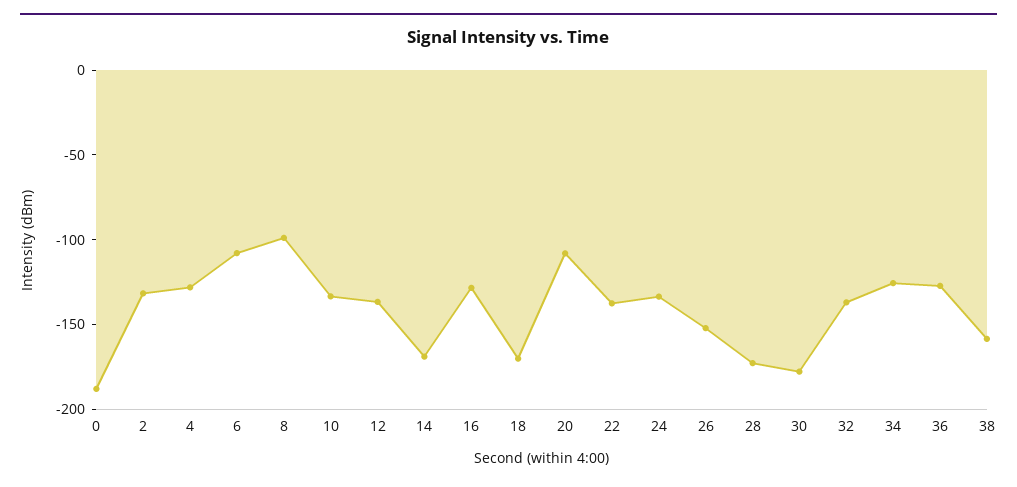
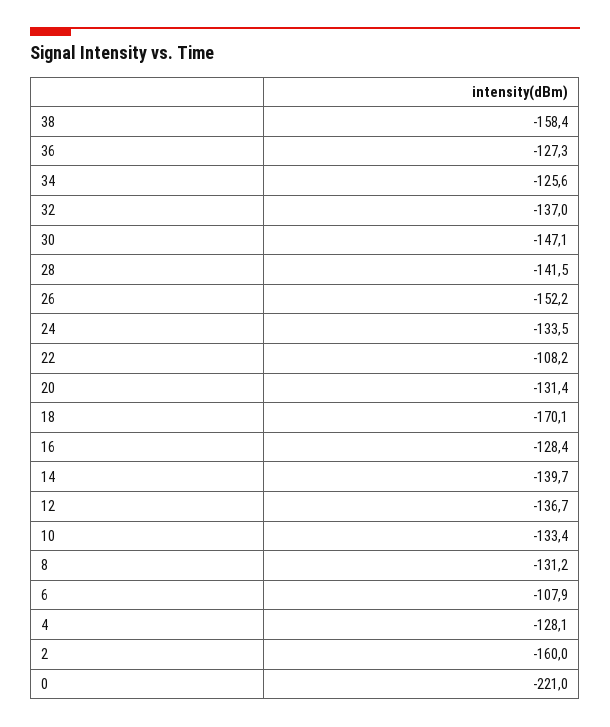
  {
-   "0": -190,
+   "0": -221,
-   "2": -130,
+   "2": -160,
    "4": -128.1,
    "6": -107.9,
-   "8": -100,
+   "8": -131.2,
    "10": -133.4,
    "12": -136.7,
-   "14": -170,
+   "14": -139.7,
    "16": -128.4,
    "18": -170.1,
-   "20": -110,
+   "20": -131.4,
-   "22": -140,
+   "22": -108.2,
    "24": -133.5,
    "26": -152.2,
-   "28": -170,
+   "28": -141.5,
-   "30": -180,
+   "30": -147.1,
    "32": -137,
    "34": -125.6,
    "36": -127.3,
    "38": -158.4
  }

